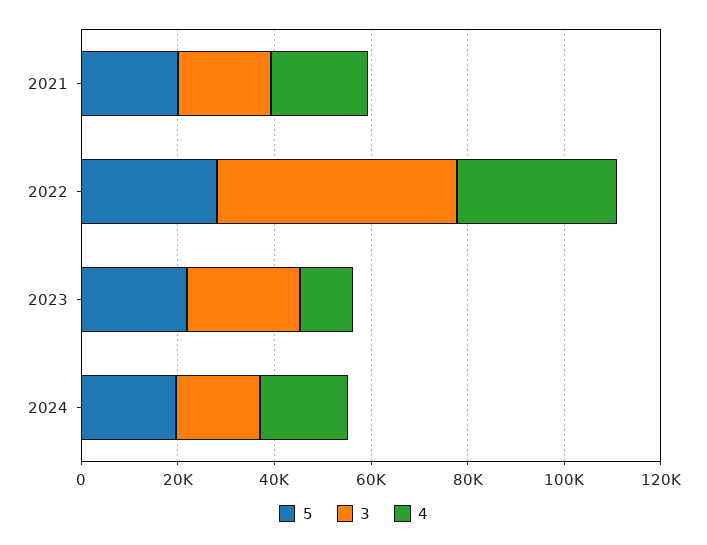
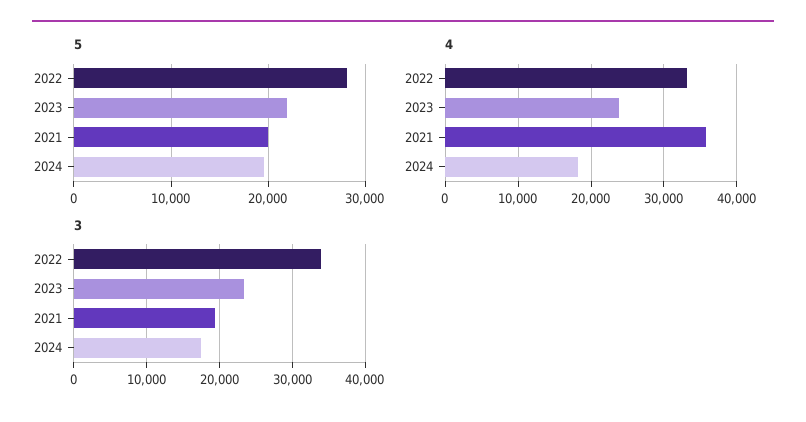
  {
    "5": {
      "2021": 20000,
      "2022": 28000,
      "2023": 22000,
      "2024": 20000
    },
    "3": {
      "2021": 19000,
-     "2022": 50000,
+     "2022": 34000,
      "2023": 23000,
      "2024": 17000
    },
    "4": {
-     "2021": 20000,
+     "2021": 36000,
      "2022": 33000,
-     "2023": 10000,
+     "2023": 24000,
      "2024": 18000
    }
  }

